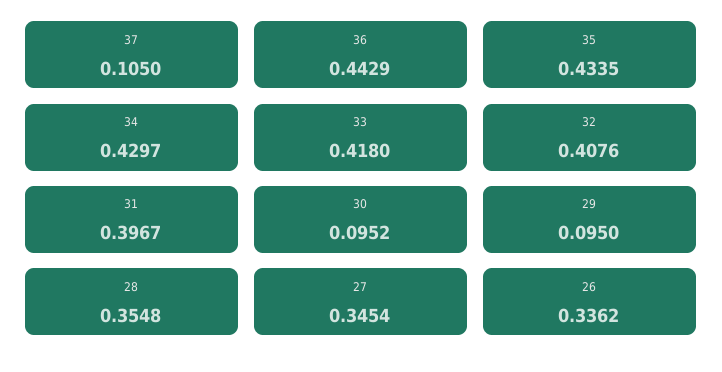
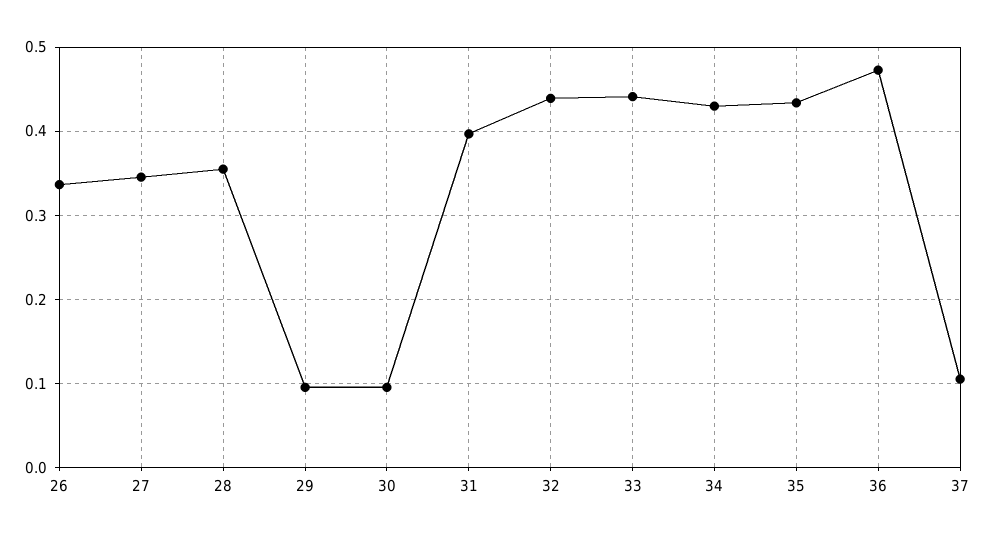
  {
    "37": 0.105,
-   "36": 0.4429,
+   "36": 0.47,
    "35": 0.4335,
    "34": 0.4297,
-   "33": 0.418,
+   "33": 0.44,
-   "32": 0.4076,
+   "32": 0.44,
    "31": 0.3967,
    "30": 0.0952,
    "29": 0.095,
    "28": 0.3548,
    "27": 0.3454,
    "26": 0.3362
  }

